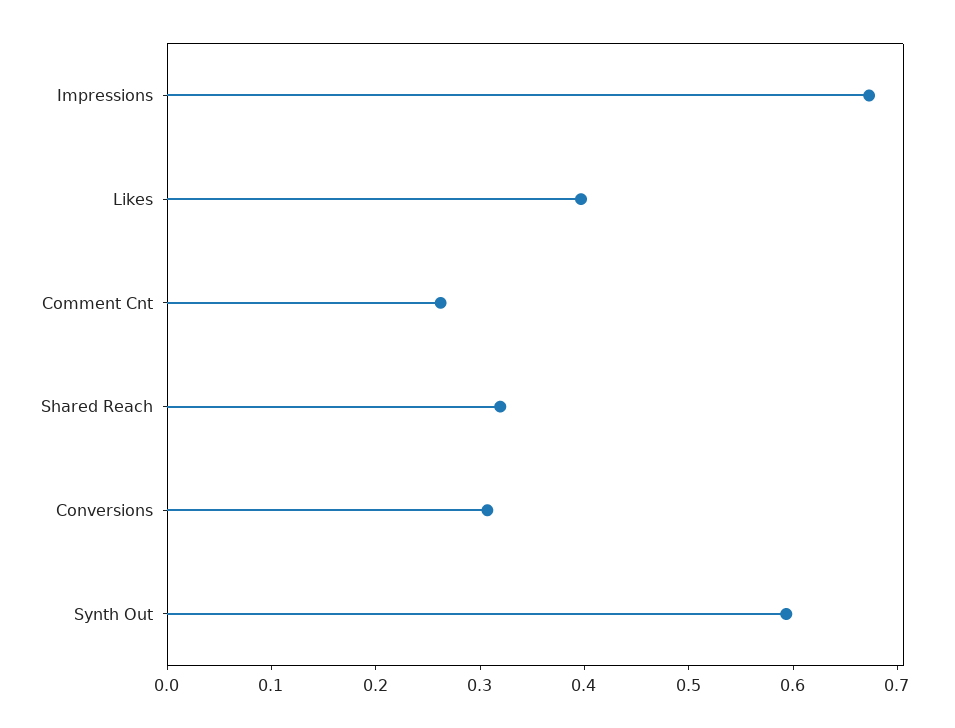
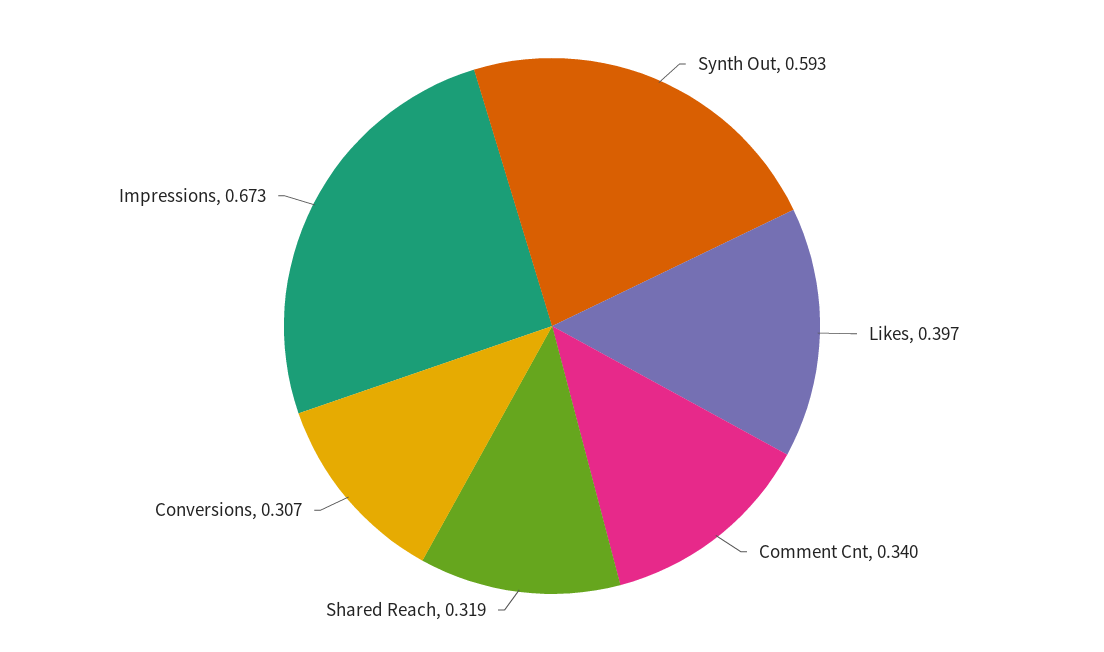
  {
    "Impressions": 0.673,
    "Likes": 0.397,
-   "Comment Cnt": 0.26,
+   "Comment Cnt": 0.34,
    "Shared Reach": 0.319,
    "Conversions": 0.307,
    "Synth Out": 0.593
  }

